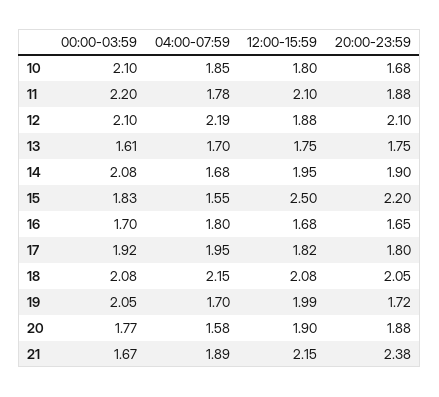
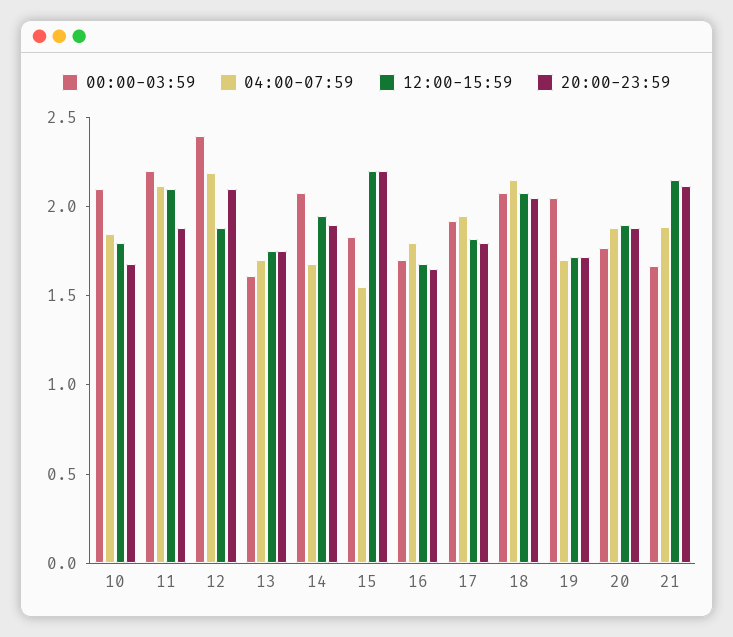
  {
    "00:00-03:59": {
      "10": 2.1,
      "11": 2.2,
-     "12": 2.1,
+     "12": 2.4,
      "13": 1.61,
      "14": 2.08,
      "15": 1.83,
      "16": 1.7,
      "17": 1.92,
      "18": 2.08,
      "19": 2.05,
      "20": 1.77,
      "21": 1.67
    },
    "04:00-07:59": {
      "10": 1.85,
-     "11": 1.78,
+     "11": 2.1,
      "12": 2.19,
      "13": 1.7,
      "14": 1.68,
      "15": 1.55,
      "16": 1.8,
      "17": 1.95,
      "18": 2.15,
      "19": 1.7,
-     "20": 1.58,
+     "20": 1.9,
      "21": 1.89
    },
    "12:00-15:59": {
      "10": 1.8,
      "11": 2.1,
      "12": 1.88,
      "13": 1.75,
      "14": 1.95,
-     "15": 2.5,
+     "15": 2.2,
      "16": 1.68,
      "17": 1.82,
      "18": 2.08,
-     "19": 1.99,
+     "19": 1.7,
      "20": 1.9,
      "21": 2.15
    },
    "20:00-23:59": {
      "10": 1.68,
      "11": 1.88,
      "12": 2.1,
      "13": 1.75,
      "14": 1.9,
      "15": 2.2,
      "16": 1.65,
      "17": 1.8,
      "18": 2.05,
      "19": 1.72,
      "20": 1.88,
-     "21": 2.38
+     "21": 2.1
    }
  }

